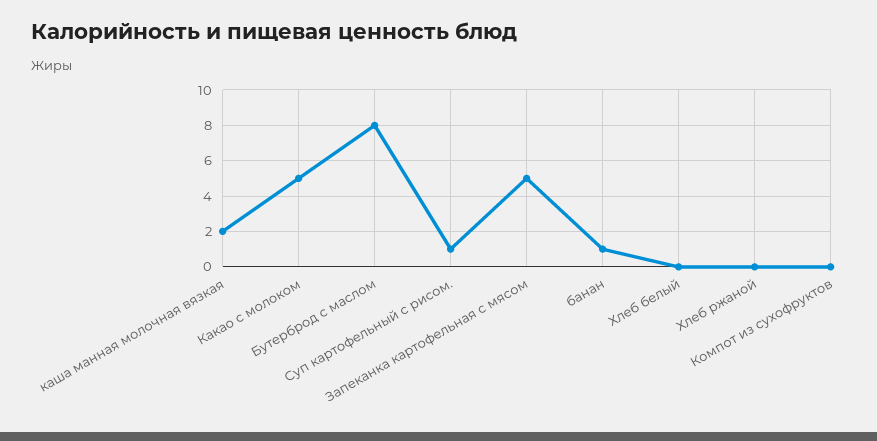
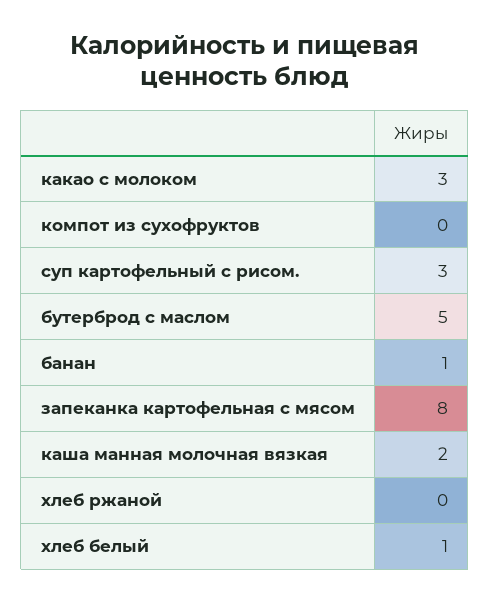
  {
    "каша манная молочная вязкая": 2,
-   "Какао с молоком": 5,
+   "Какао с молоком": 3,
-   "Бутерброд с маслом": 8,
+   "Бутерброд с маслом": 5,
-   "Суп картофельный с рисом.": 1,
+   "Суп картофельный с рисом.": 3,
-   "Запеканка картофельная с мясом": 5,
+   "Запеканка картофельная с мясом": 8,
    "банан": 1,
-   "Хлеб белый": 0,
+   "Хлеб белый": 1,
    "Хлеб ржаной": 0,
    "Компот из сухофруктов": 0
  }

